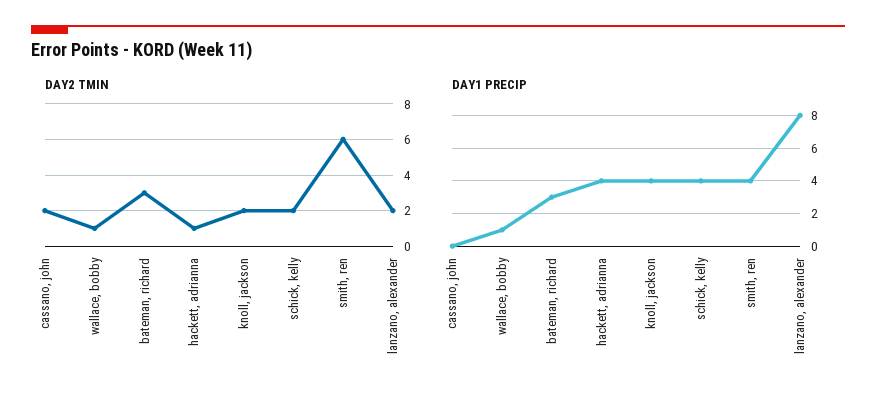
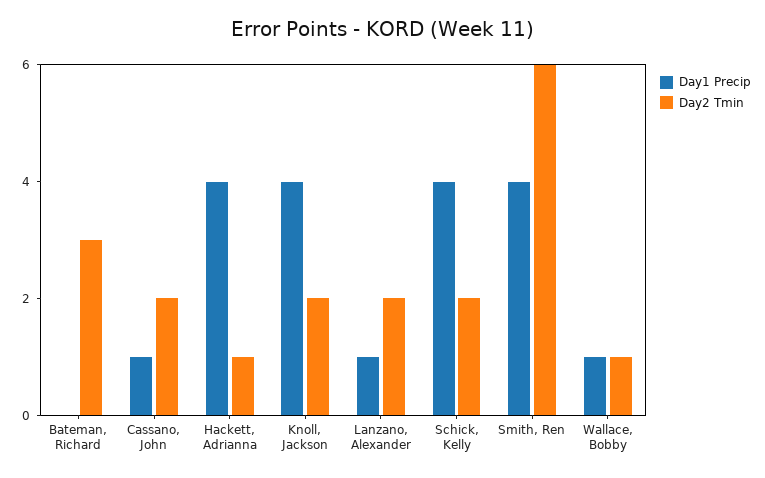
  {
    "DAY2 TMIN": {
      "cassano, john": 2,
      "wallace, bobby": 1,
      "bateman, richard": 3,
      "hackett, adrianna": 1,
      "knoll, jackson": 2,
      "schick, kelly": 2,
      "smith, ren": 6,
      "lanzano, alexander": 2
    },
    "DAY1 PRECIP": {
-     "cassano, john": 0,
+     "cassano, john": 1,
      "wallace, bobby": 1,
-     "bateman, richard": 3,
+     "bateman, richard": 0,
      "hackett, adrianna": 4,
      "knoll, jackson": 4,
      "schick, kelly": 4,
      "smith, ren": 4,
-     "lanzano, alexander": 8
+     "lanzano, alexander": 1
    }
  }

